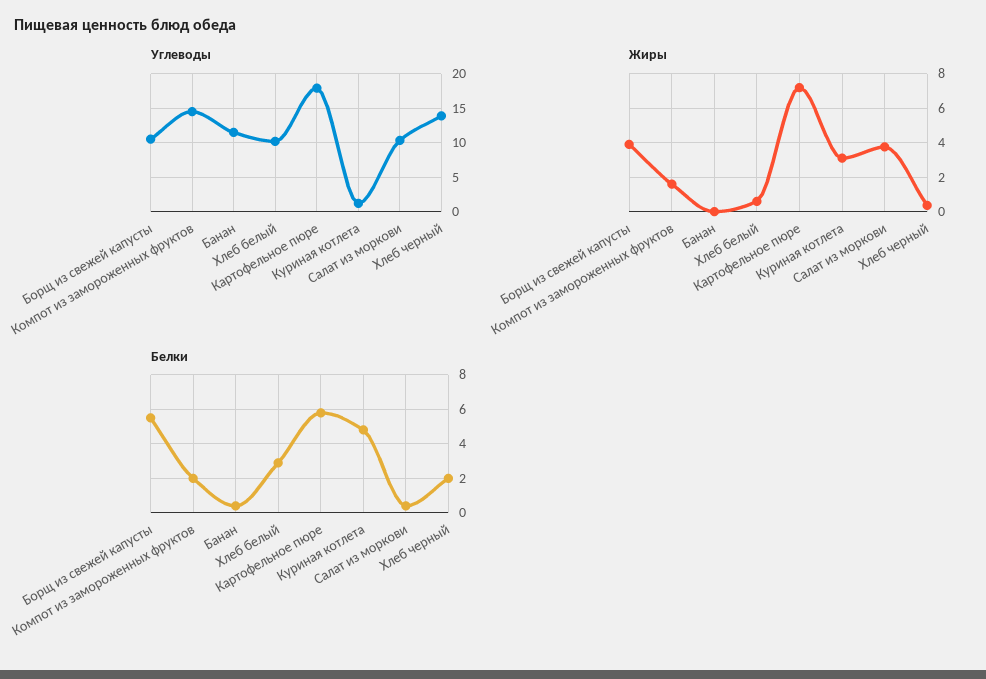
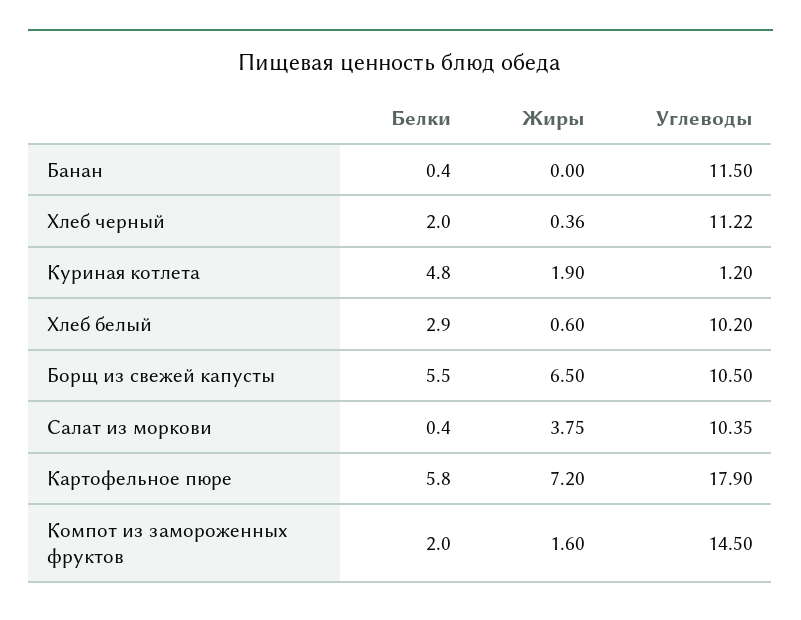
  {
    "Углеводы": {
      "Борщ из свежей капусты": 10.5,
      "Компот из замороженных фруктов": 14.5,
      "Банан": 11.5,
      "Хлеб белый": 10.2,
      "Картофельное пюре": 17.9,
      "Куриная котлета": 1.2,
      "Салат из моркови": 10.35,
-     "Хлеб черный": 14
+     "Хлеб черный": 11.22
    },
    "Жиры": {
-     "Борщ из свежей капусты": 4,
+     "Борщ из свежей капусты": 6.5,
      "Компот из замороженных фруктов": 1.6,
      "Банан": 0,
      "Хлеб белый": 0.6,
      "Картофельное пюре": 7.2,
-     "Куриная котлета": 3,
+     "Куриная котлета": 1.9,
      "Салат из моркови": 3.75,
      "Хлеб черный": 0.36
    },
    "Белки": {
      "Борщ из свежей капусты": 5.5,
      "Компот из замороженных фруктов": 2,
      "Банан": 0.4,
      "Хлеб белый": 2.9,
      "Картофельное пюре": 5.8,
      "Куриная котлета": 4.8,
      "Салат из моркови": 0.4,
      "Хлеб черный": 2
    }
  }

